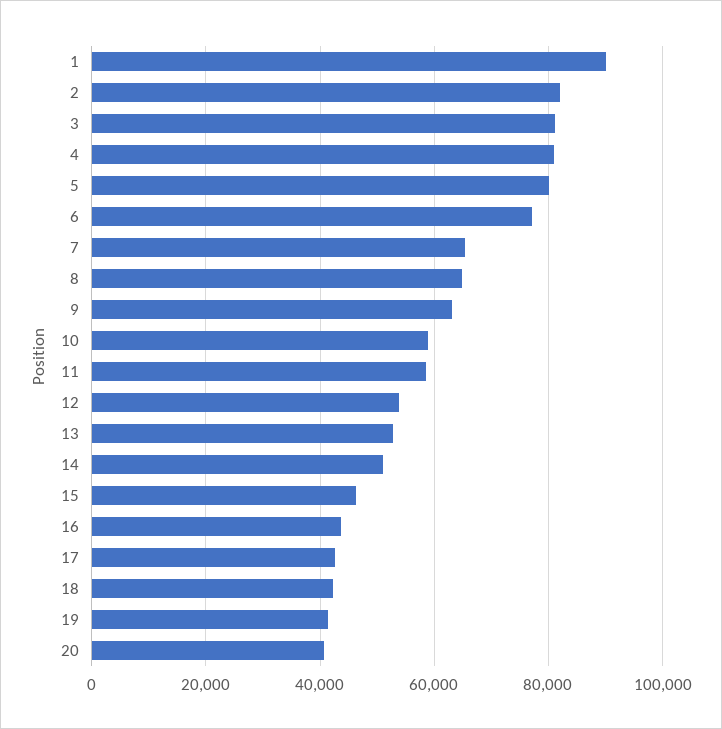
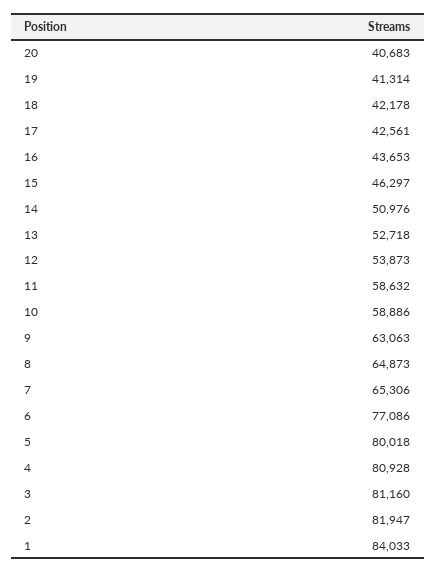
  {
-   "1": 90000,
+   "1": 84033,
    "2": 81947,
    "3": 81160,
    "4": 80928,
    "5": 80018,
    "6": 77086,
    "7": 65306,
    "8": 64873,
    "9": 63063,
    "10": 58886,
    "11": 58632,
    "12": 53873,
    "13": 52718,
    "14": 50976,
    "15": 46297,
    "16": 43653,
    "17": 42561,
    "18": 42178,
    "19": 41314,
    "20": 40683
  }

